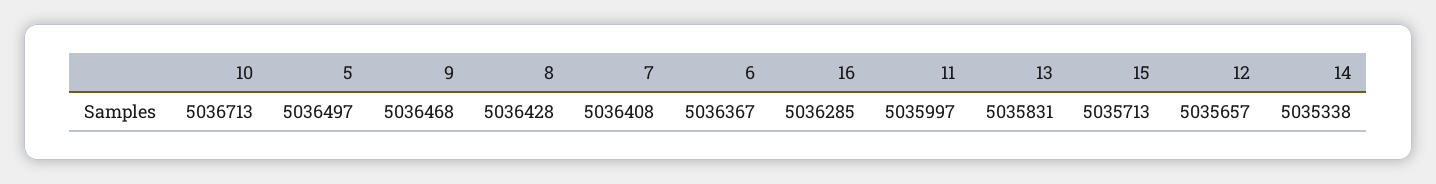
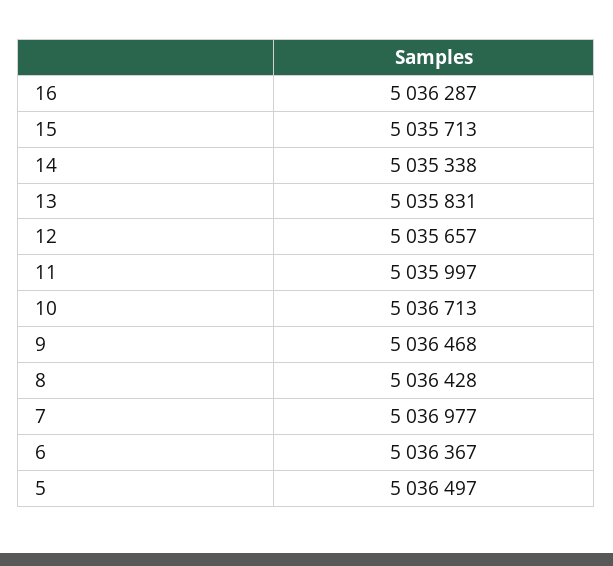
  {
    "10": 5036713,
    "5": 5036497,
    "9": 5036468,
    "8": 5036428,
-   "7": 5036408,
+   "7": 5036977,
    "6": 5036367,
-   "16": 5036285,
+   "16": 5036287,
    "11": 5035997,
    "13": 5035831,
    "15": 5035713,
    "12": 5035657,
    "14": 5035338
  }

